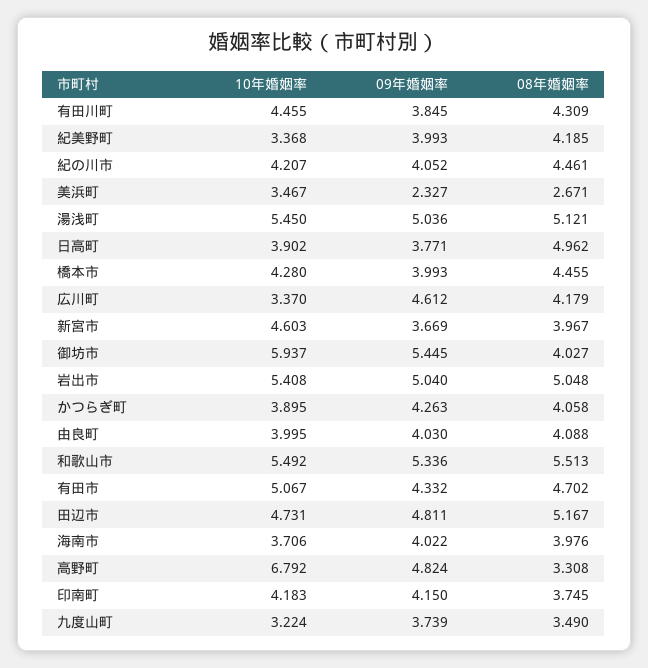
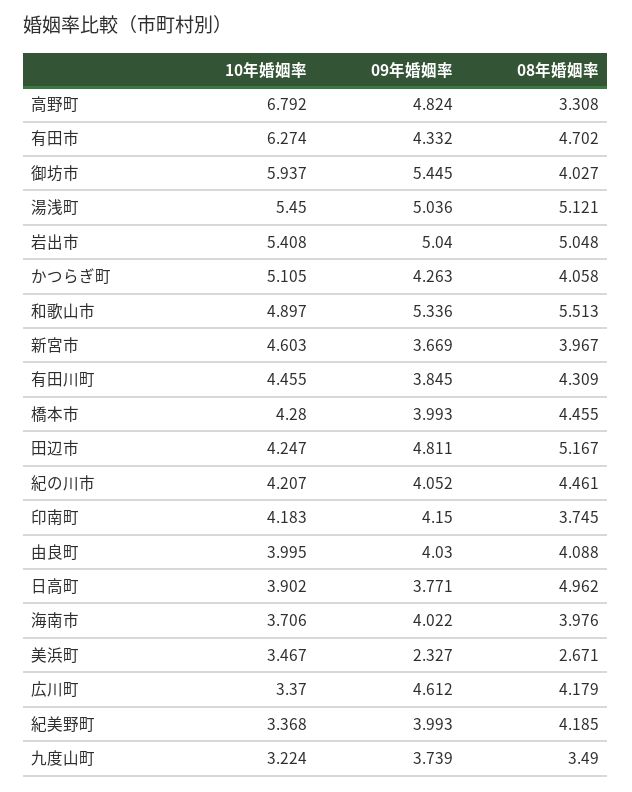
  {
    "10年婚姻率": {
      "有田川町": 4.455,
      "紀美野町": 3.368,
      "紀の川市": 4.207,
      "美浜町": 3.467,
      "湯浅町": 5.45,
      "日高町": 3.902,
      "橋本市": 4.28,
      "広川町": 3.37,
      "新宮市": 4.603,
      "御坊市": 5.937,
      "岩出市": 5.408,
-     "かつらぎ町": 3.895,
+     "かつらぎ町": 5.105,
      "由良町": 3.995,
-     "和歌山市": 5.492,
+     "和歌山市": 4.897,
-     "有田市": 5.067,
+     "有田市": 6.274,
-     "田辺市": 4.731,
+     "田辺市": 4.247,
      "海南市": 3.706,
      "高野町": 6.792,
      "印南町": 4.183,
      "九度山町": 3.224
    },
    "09年婚姻率": {
      "有田川町": 3.845,
      "紀美野町": 3.993,
      "紀の川市": 4.052,
      "美浜町": 2.327,
      "湯浅町": 5.036,
      "日高町": 3.771,
      "橋本市": 3.993,
      "広川町": 4.612,
      "新宮市": 3.669,
      "御坊市": 5.445,
      "岩出市": 5.04,
      "かつらぎ町": 4.263,
      "由良町": 4.03,
      "和歌山市": 5.336,
      "有田市": 4.332,
      "田辺市": 4.811,
      "海南市": 4.022,
      "高野町": 4.824,
      "印南町": 4.15,
      "九度山町": 3.739
    },
    "08年婚姻率": {
      "有田川町": 4.309,
      "紀美野町": 4.185,
      "紀の川市": 4.461,
      "美浜町": 2.671,
      "湯浅町": 5.121,
      "日高町": 4.962,
      "橋本市": 4.455,
      "広川町": 4.179,
      "新宮市": 3.967,
      "御坊市": 4.027,
      "岩出市": 5.048,
      "かつらぎ町": 4.058,
      "由良町": 4.088,
      "和歌山市": 5.513,
      "有田市": 4.702,
      "田辺市": 5.167,
      "海南市": 3.976,
      "高野町": 3.308,
      "印南町": 3.745,
      "九度山町": 3.49
    }
  }

